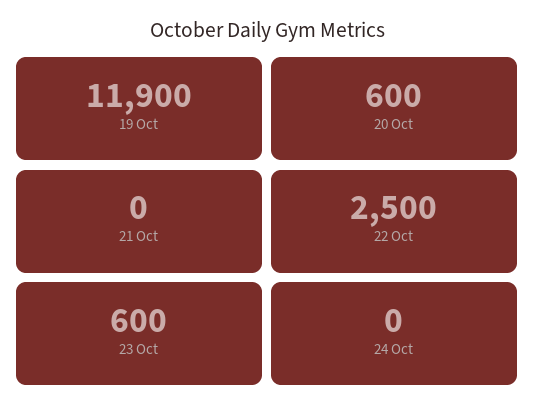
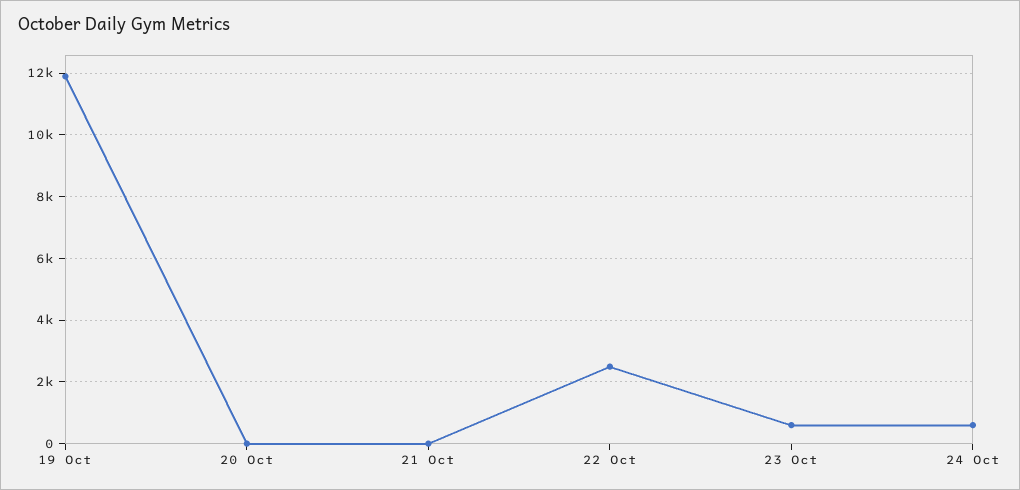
  {
    "19 Oct": 11900,
-   "20 Oct": 600,
+   "20 Oct": 0,
    "21 Oct": 0,
    "22 Oct": 2500,
    "23 Oct": 600,
-   "24 Oct": 0
+   "24 Oct": 600
  }

